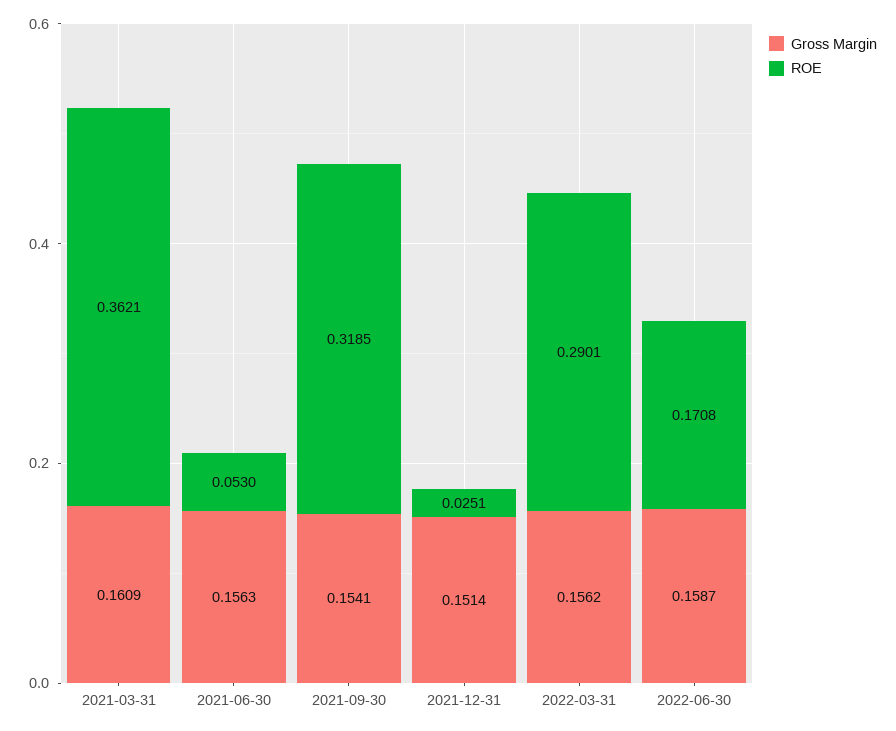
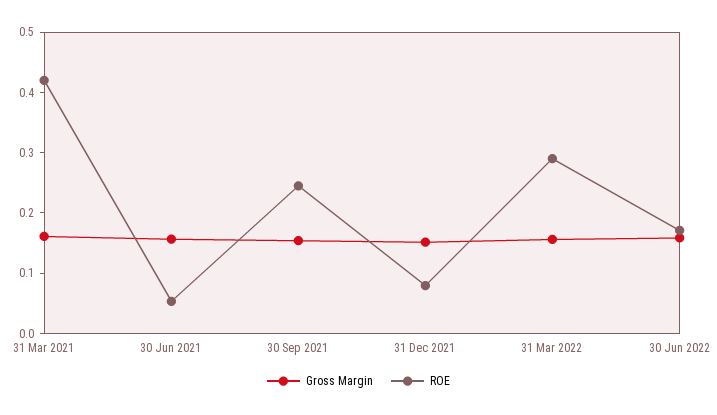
  {
    "Gross Margin": {
      "2021-03-31": 0.1609,
      "2021-06-30": 0.1563,
      "2021-09-30": 0.1541,
      "2021-12-31": 0.1514,
      "2022-03-31": 0.1562,
      "2022-06-30": 0.1587
    },
    "ROE": {
-     "2021-03-31": 0.3621,
+     "2021-03-31": 0.42,
      "2021-06-30": 0.053,
-     "2021-09-30": 0.3185,
+     "2021-09-30": 0.24,
-     "2021-12-31": 0.0251,
+     "2021-12-31": 0.08,
      "2022-03-31": 0.2901,
      "2022-06-30": 0.1708
    }
  }

